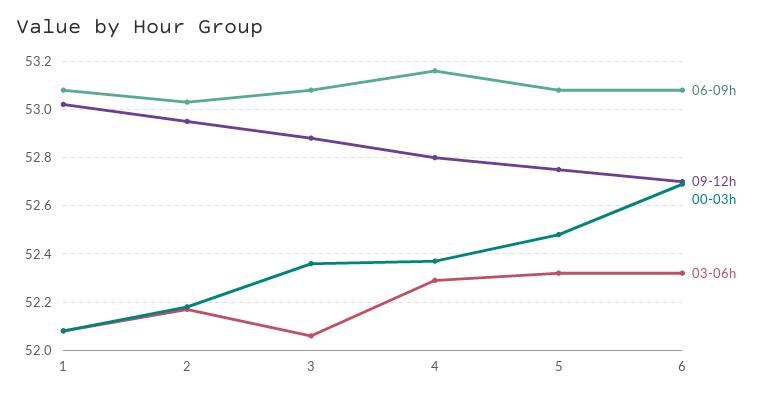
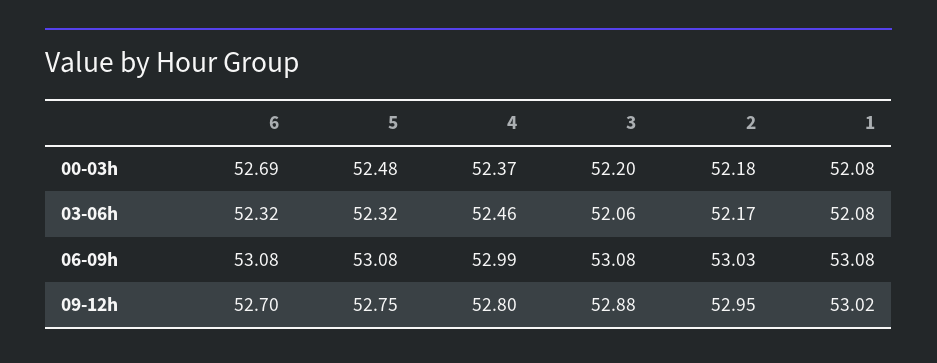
  {
    "06-09h": {
      "1": 53.08,
      "2": 53.03,
      "3": 53.08,
-     "4": 53.15,
+     "4": 52.99,
      "5": 53.08,
      "6": 53.08
    },
    "09-12h": {
      "1": 53.02,
      "2": 52.95,
      "3": 52.88,
      "4": 52.8,
      "5": 52.75,
      "6": 52.7
    },
    "00-03h": {
      "1": 52.08,
      "2": 52.18,
-     "3": 52.35,
+     "3": 52.2,
      "4": 52.37,
      "5": 52.48,
      "6": 52.69
    },
    "03-06h": {
      "1": 52.08,
      "2": 52.17,
      "3": 52.06,
-     "4": 52.3,
+     "4": 52.46,
      "5": 52.32,
      "6": 52.32
    }
  }

